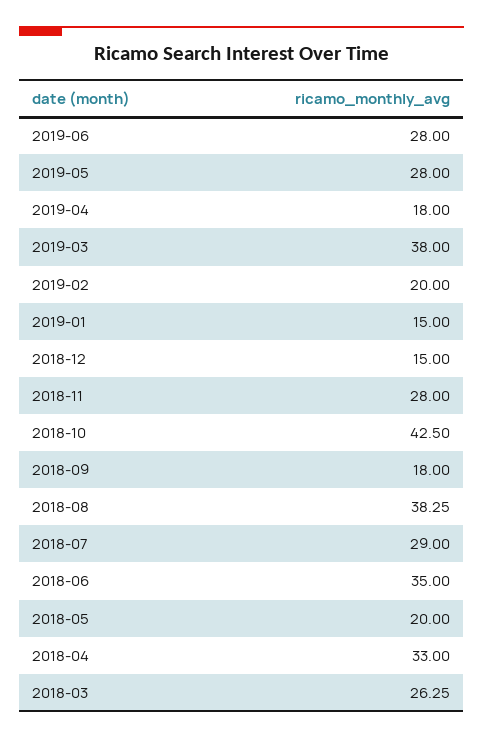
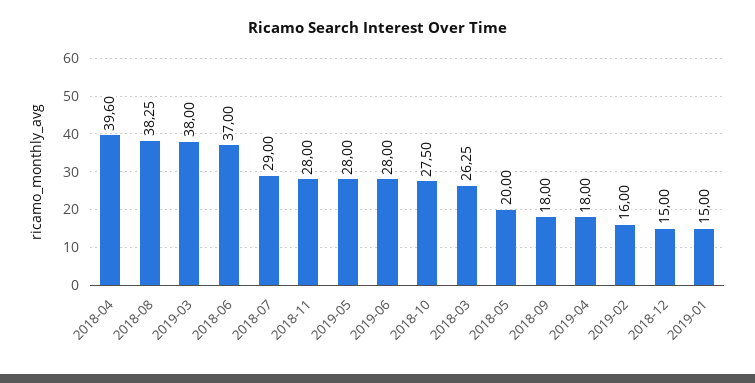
  {
    "2019-06": 28,
    "2019-05": 28,
    "2019-04": 18,
    "2019-03": 38,
-   "2019-02": 20,
+   "2019-02": 16,
    "2019-01": 15,
    "2018-12": 15,
    "2018-11": 28,
-   "2018-10": 42.5,
+   "2018-10": 27.5,
    "2018-09": 18,
    "2018-08": 38.25,
    "2018-07": 29,
-   "2018-06": 35,
+   "2018-06": 37,
    "2018-05": 20,
-   "2018-04": 33,
+   "2018-04": 39.6,
    "2018-03": 26.25
  }

